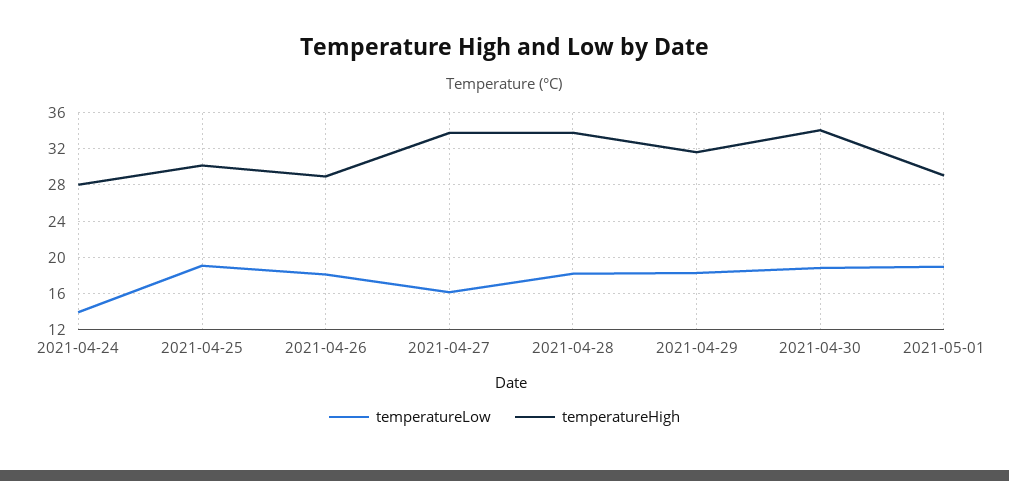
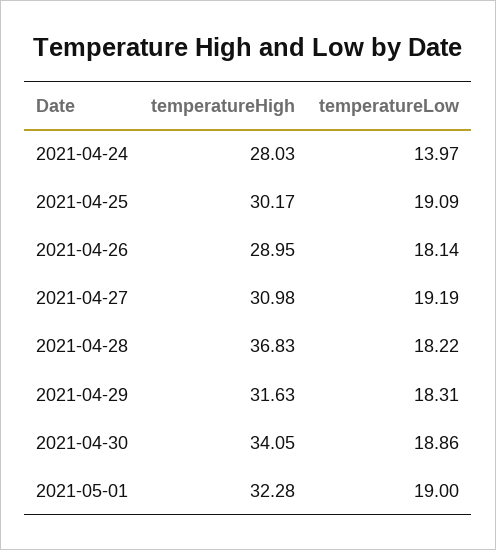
  {
    "temperatureLow": {
      "2021-04-24": 13.97,
      "2021-04-25": 19.09,
      "2021-04-26": 18.14,
-     "2021-04-27": 16,
+     "2021-04-27": 19.19,
      "2021-04-28": 18.22,
      "2021-04-29": 18.31,
      "2021-04-30": 18.86,
      "2021-05-01": 19
    },
    "temperatureHigh": {
      "2021-04-24": 28.03,
      "2021-04-25": 30.17,
      "2021-04-26": 28.95,
-     "2021-04-27": 34,
+     "2021-04-27": 30.98,
-     "2021-04-28": 34,
+     "2021-04-28": 36.83,
      "2021-04-29": 31.63,
      "2021-04-30": 34.05,
-     "2021-05-01": 29
+     "2021-05-01": 32.28
    }
  }

